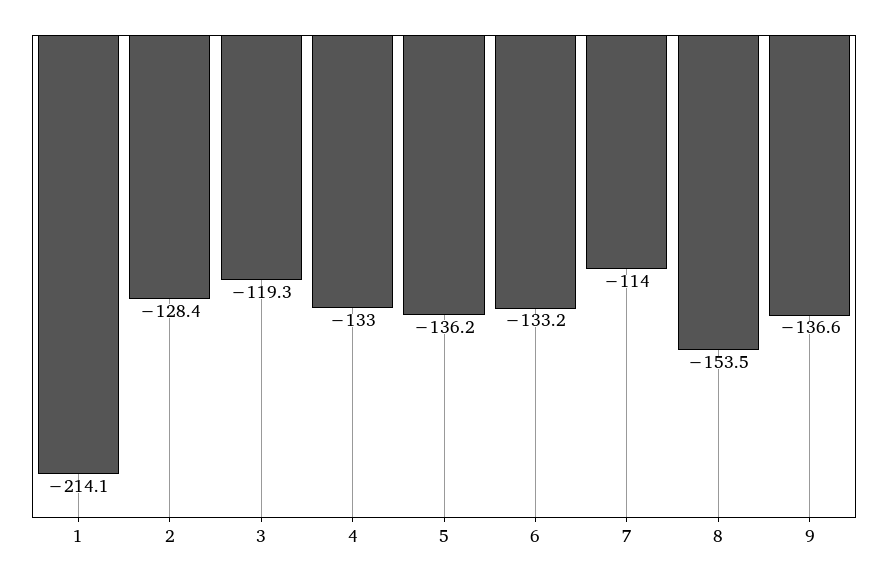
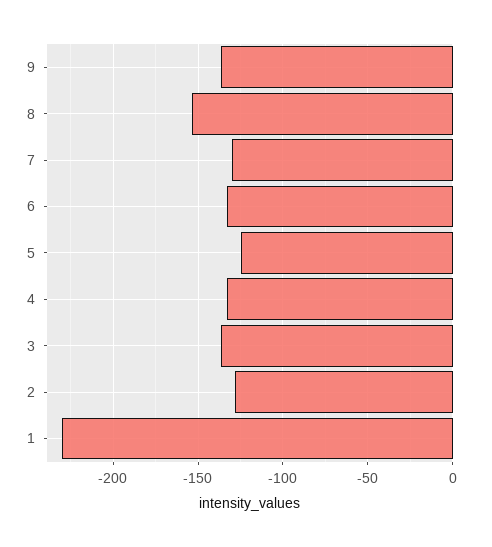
  {
-   "1": -214.1,
+   "1": -230,
    "2": -128.4,
-   "3": -119.3,
+   "3": -135,
    "4": -133,
-   "5": -136.2,
+   "5": -125,
    "6": -133.2,
-   "7": -114,
+   "7": -130,
    "8": -153.5,
    "9": -136.6
  }

